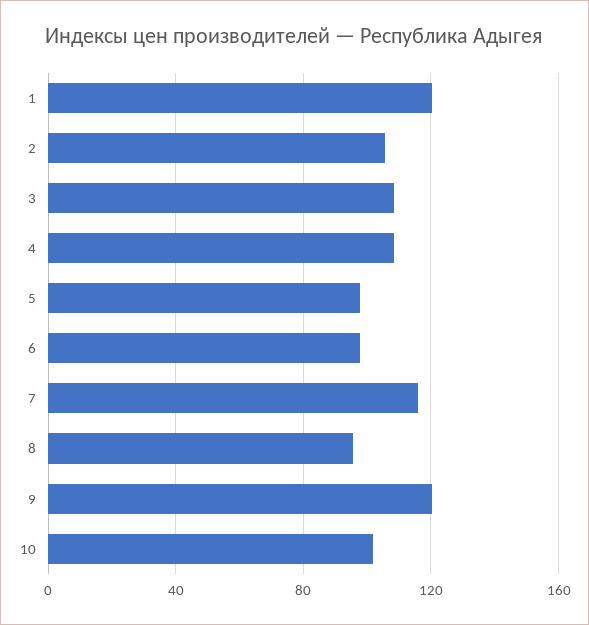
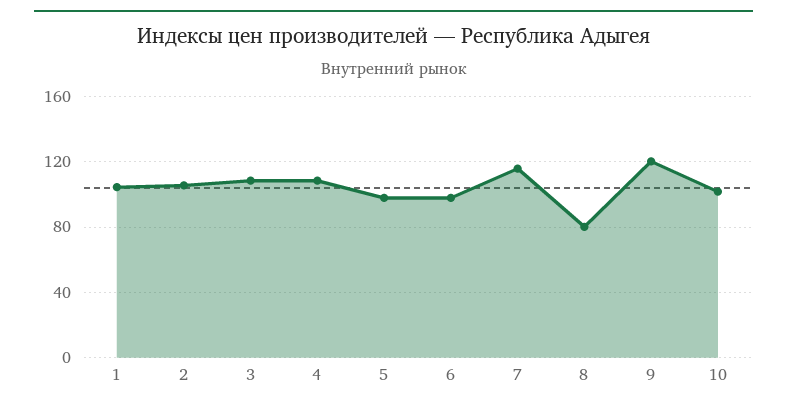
  {
-   "1": 120,
+   "1": 105,
    "2": 105,
    "3": 110,
    "4": 110,
    "5": 100,
    "6": 100,
    "7": 115,
-   "8": 95,
+   "8": 80,
    "9": 120,
    "10": 100
  }

